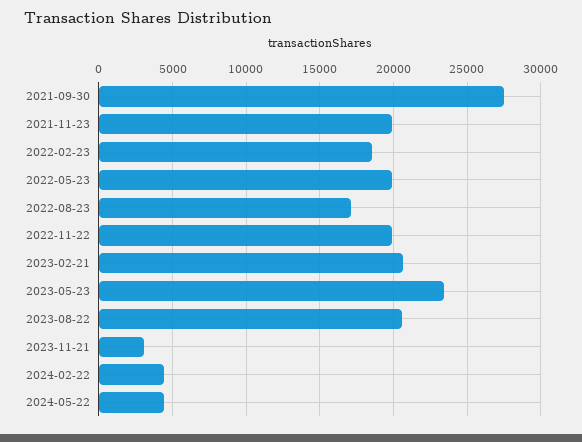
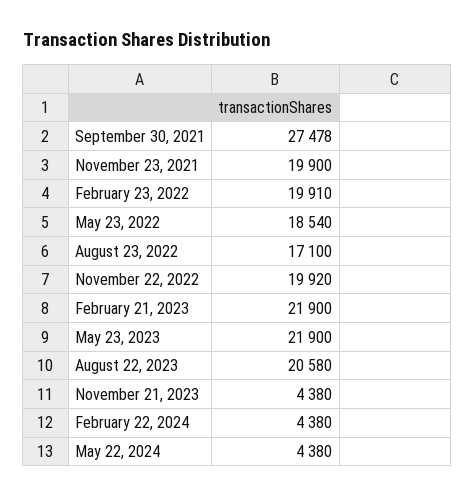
  {
    "2021-09-30": 27478,
    "2021-11-23": 19900,
-   "2022-02-23": 18500,
+   "2022-02-23": 19910,
-   "2022-05-23": 20000,
+   "2022-05-23": 18540,
    "2022-08-23": 17100,
    "2022-11-22": 19920,
-   "2023-02-21": 20500,
+   "2023-02-21": 21900,
-   "2023-05-23": 23500,
+   "2023-05-23": 21900,
    "2023-08-22": 20580,
-   "2023-11-21": 3000,
+   "2023-11-21": 4380,
    "2024-02-22": 4380,
    "2024-05-22": 4380
  }

